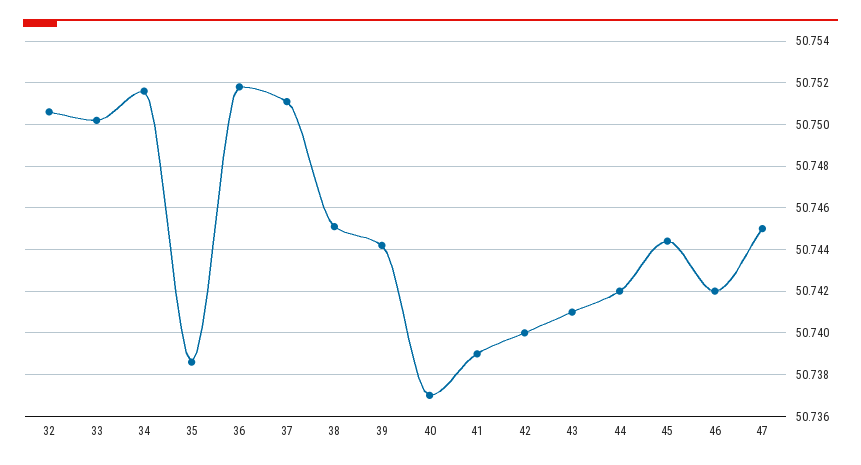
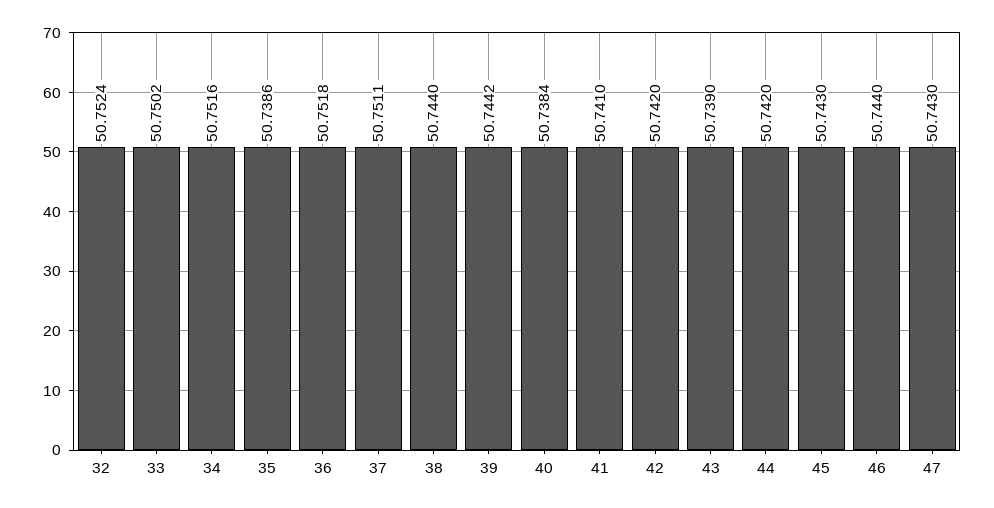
  {
-   "32": 50.7505,
+   "32": 50.7524,
    "33": 50.7502,
    "34": 50.7516,
    "35": 50.7386,
    "36": 50.7518,
    "37": 50.7511,
-   "38": 50.745,
+   "38": 50.744,
    "39": 50.7442,
-   "40": 50.737,
+   "40": 50.7384,
-   "41": 50.739,
+   "41": 50.741,
-   "42": 50.74,
+   "42": 50.742,
-   "43": 50.741,
+   "43": 50.739,
    "44": 50.742,
-   "45": 50.7445,
+   "45": 50.743,
-   "46": 50.742,
+   "46": 50.744,
-   "47": 50.745
+   "47": 50.743
  }

